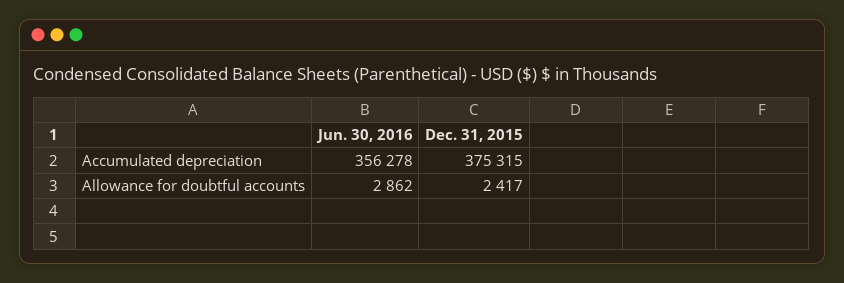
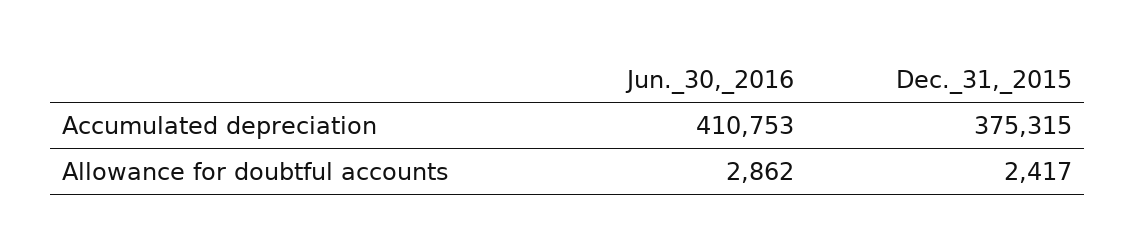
  {
    "Jun. 30, 2016": {
-     "Accumulated depreciation": 356278,
+     "Accumulated depreciation": 410753,
      "Allowance for doubtful accounts": 2862
    },
    "Dec. 31, 2015": {
      "Accumulated depreciation": 375315,
      "Allowance for doubtful accounts": 2417
    }
  }

